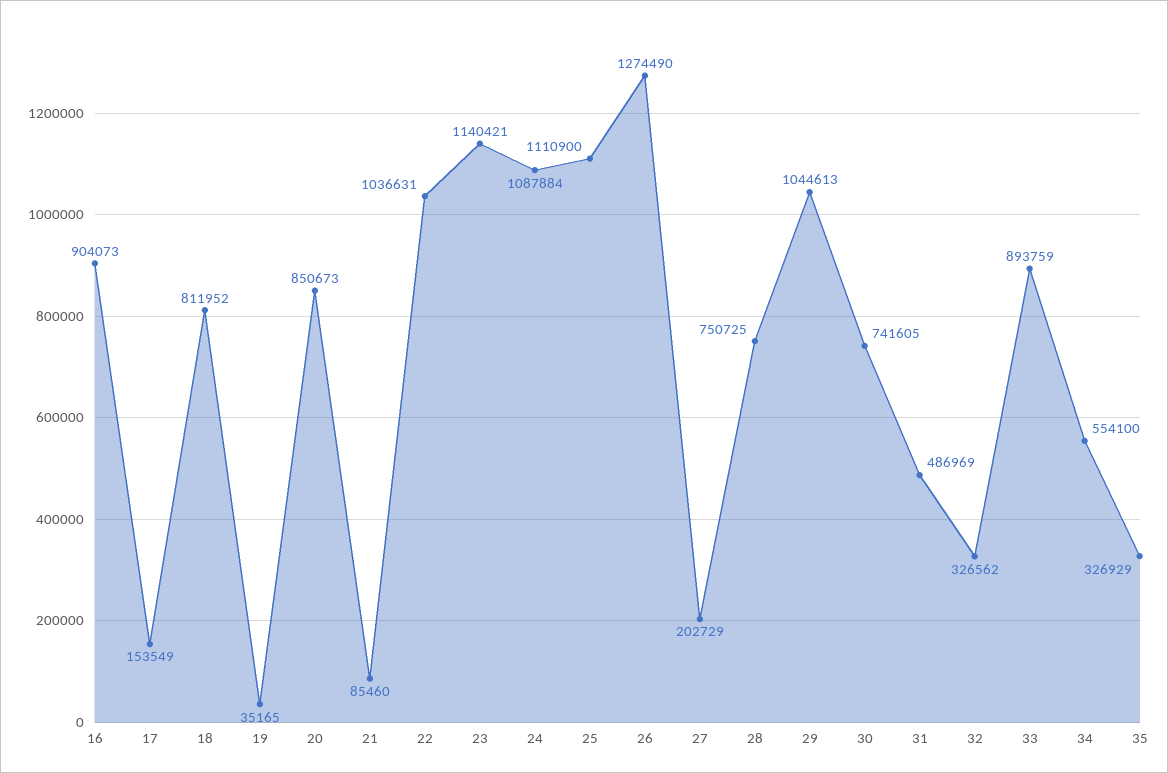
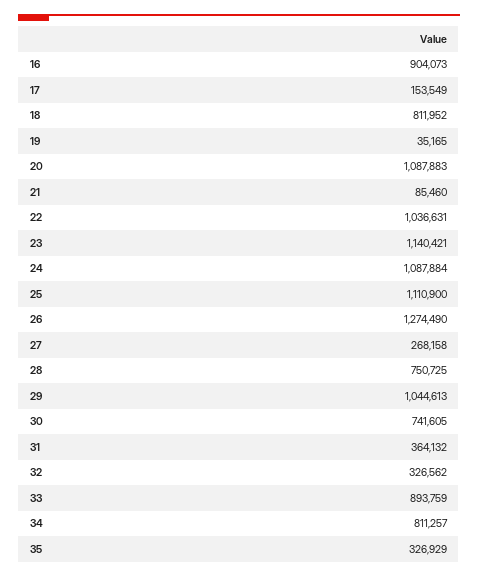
  {
    "16": 904073,
    "17": 153549,
    "18": 811952,
    "19": 35165,
-   "20": 850673,
+   "20": 1087883,
    "21": 85460,
    "22": 1036631,
    "23": 1140421,
    "24": 1087884,
    "25": 1110900,
    "26": 1274490,
-   "27": 202729,
+   "27": 268158,
    "28": 750725,
    "29": 1044613,
    "30": 741605,
-   "31": 486969,
+   "31": 364132,
    "32": 326562,
    "33": 893759,
-   "34": 554100,
+   "34": 811257,
    "35": 326929
  }

